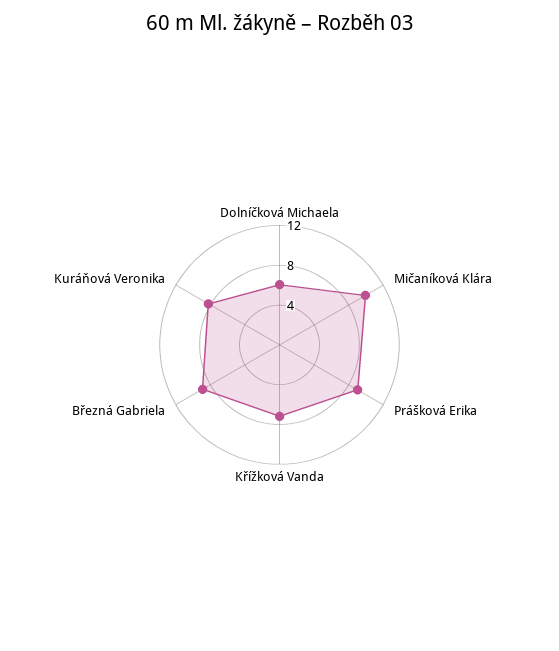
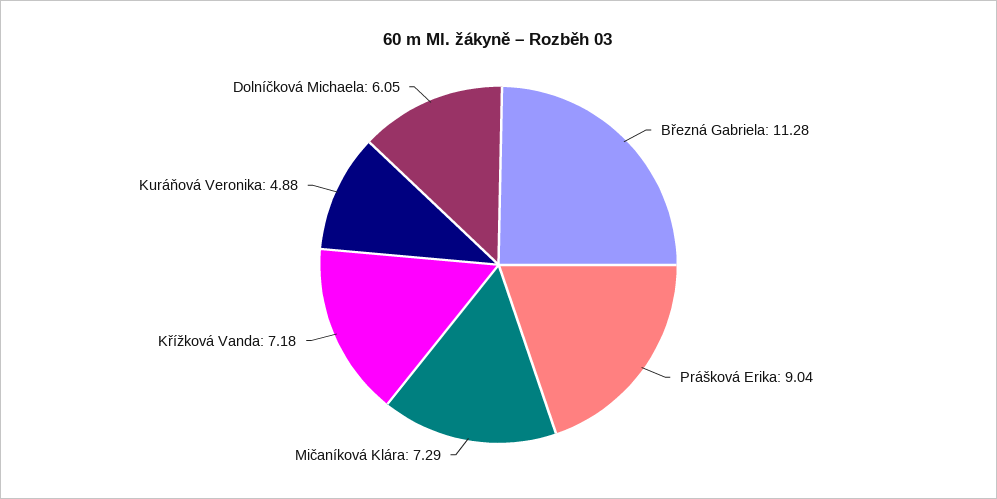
  {
    "Dolníčková Michaela": 6.05,
-   "Mičaníková Klára": 10,
+   "Mičaníková Klára": 7.29,
    "Prášková Erika": 9.04,
    "Křížková Vanda": 7.18,
-   "Březná Gabriela": 9,
+   "Březná Gabriela": 11.28,
-   "Kuráňová Veronika": 8
+   "Kuráňová Veronika": 4.88
  }

